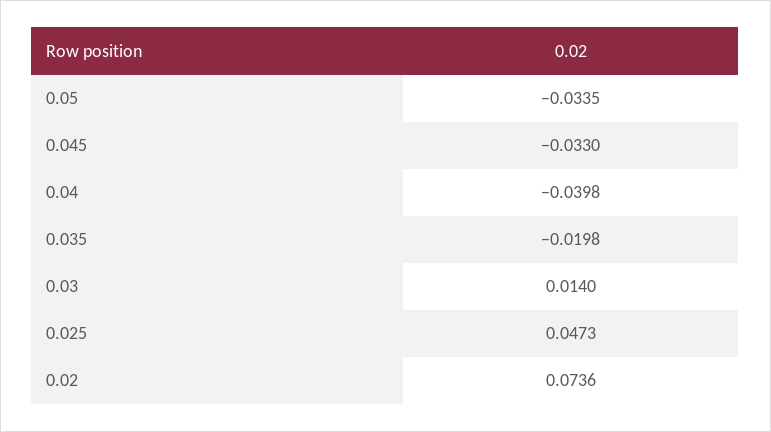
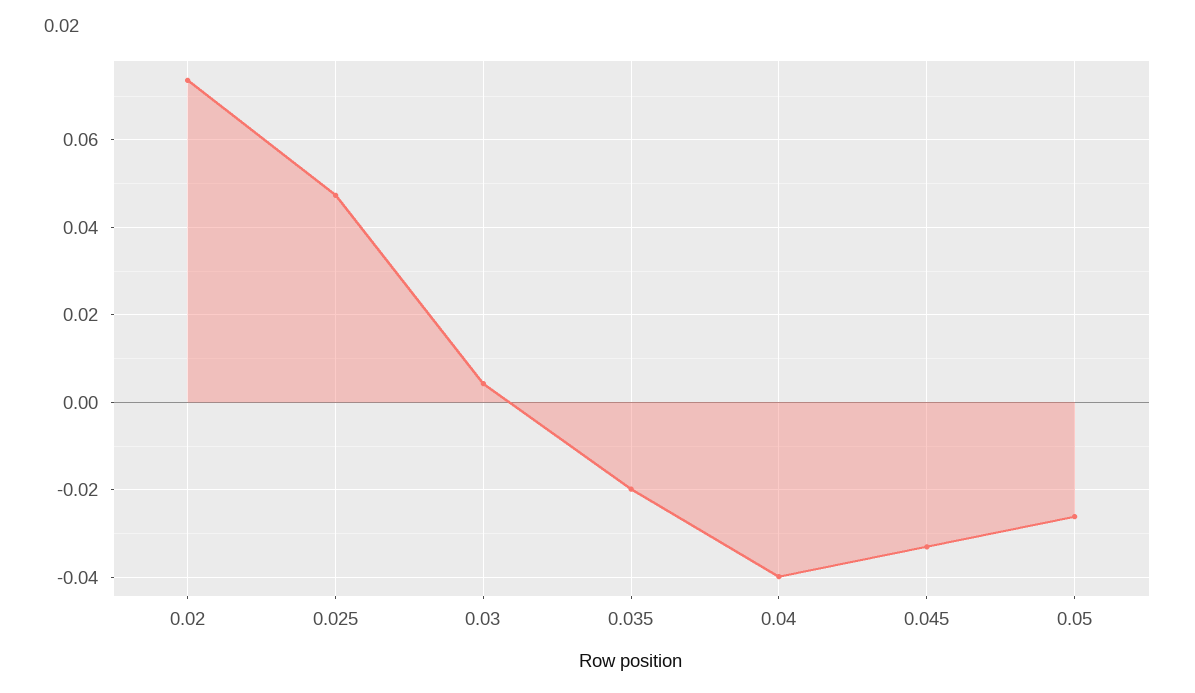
  {
-   "0.05": -0.0335,
+   "0.05": -0.026,
    "0.045": -0.033,
    "0.04": -0.0398,
    "0.035": -0.0198,
-   "0.03": 0.014,
+   "0.03": 0.004,
    "0.025": 0.0473,
    "0.02": 0.0736
  }

